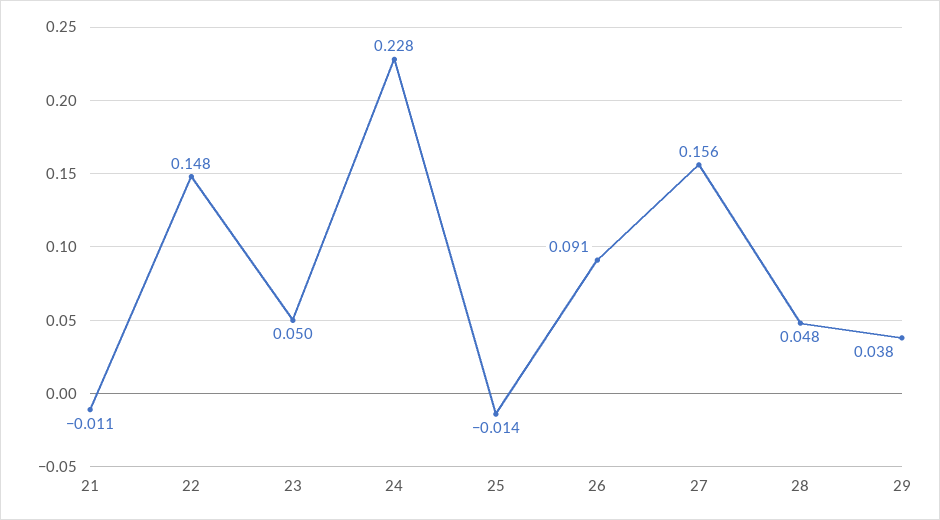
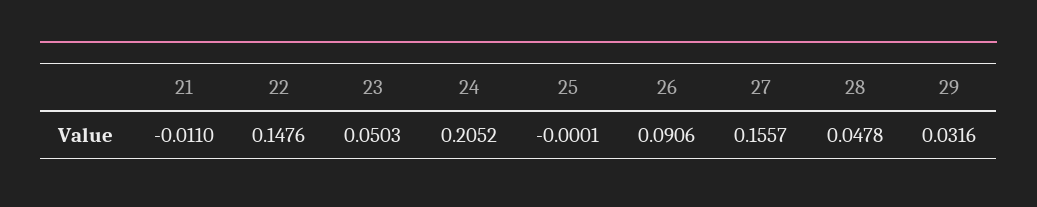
  {
    "21": -0.011,
    "22": 0.1476,
    "23": 0.0503,
-   "24": 0.228,
+   "24": 0.2052,
-   "25": -0.014,
+   "25": -0.0001,
    "26": 0.0906,
    "27": 0.1557,
    "28": 0.0478,
-   "29": 0.038
+   "29": 0.0316
  }

